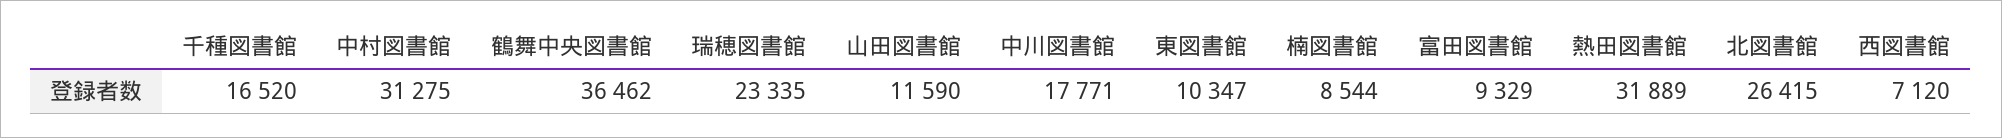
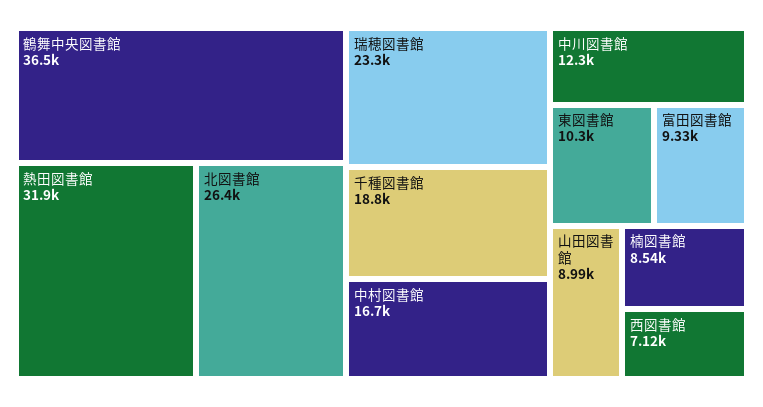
  {
-   "千種図書館": 16520,
+   "千種図書館": 18800,
-   "中村図書館": 31275,
+   "中村図書館": 16700,
    "鶴舞中央図書館": 36462,
    "瑞穂図書館": 23335,
-   "山田図書館": 11590,
+   "山田図書館": 8990,
-   "中川図書館": 17771,
+   "中川図書館": 12300,
    "東図書館": 10347,
    "楠図書館": 8544,
    "富田図書館": 9329,
    "熱田図書館": 31889,
    "北図書館": 26415,
    "西図書館": 7120
  }

